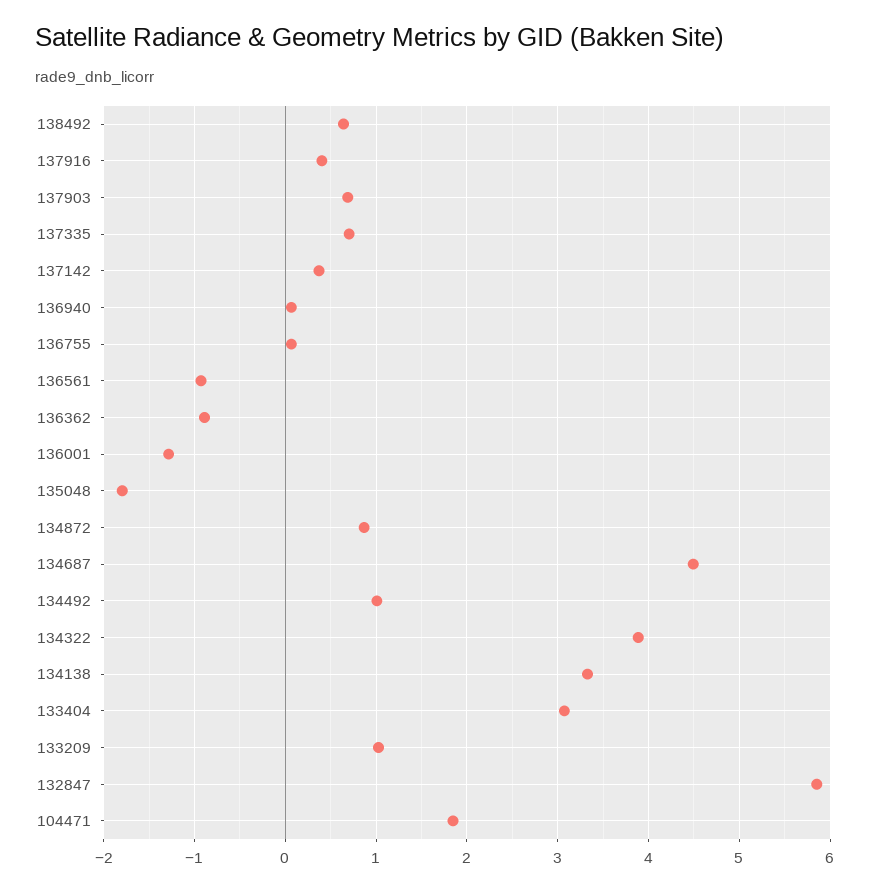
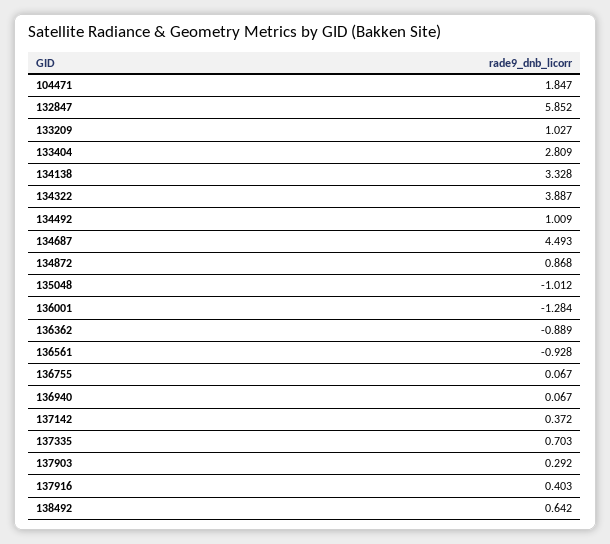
  {
    "138492": 0.642,
    "137916": 0.403,
-   "137903": 0.7,
+   "137903": 0.292,
    "137335": 0.703,
    "137142": 0.372,
    "136940": 0.067,
    "136755": 0.067,
    "136561": -0.928,
    "136362": -0.889,
    "136001": -1.284,
-   "135048": -1.8,
+   "135048": -1.012,
    "134872": 0.868,
    "134687": 4.493,
    "134492": 1.009,
    "134322": 3.887,
    "134138": 3.328,
-   "133404": 3.1,
+   "133404": 2.809,
    "133209": 1.027,
    "132847": 5.852,
    "104471": 1.847
  }

